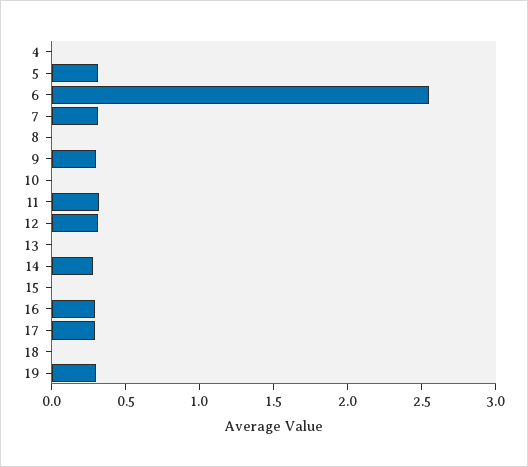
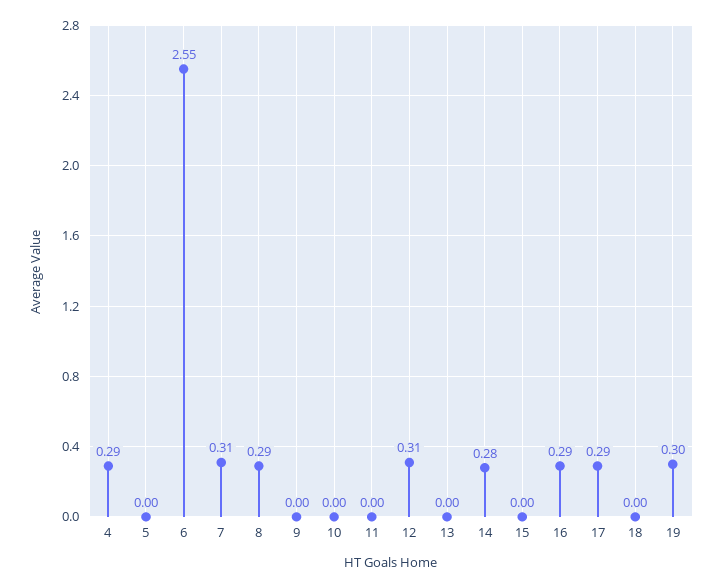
  {
-   "4": 0,
+   "4": 0.29,
-   "5": 0.3,
+   "5": 0,
    "6": 2.55,
    "7": 0.31,
-   "8": 0,
+   "8": 0.29,
-   "9": 0.3,
+   "9": 0,
    "10": 0,
-   "11": 0.3,
+   "11": 0,
    "12": 0.31,
    "13": 0,
    "14": 0.28,
    "15": 0,
    "16": 0.29,
    "17": 0.29,
    "18": 0,
    "19": 0.3
  }

